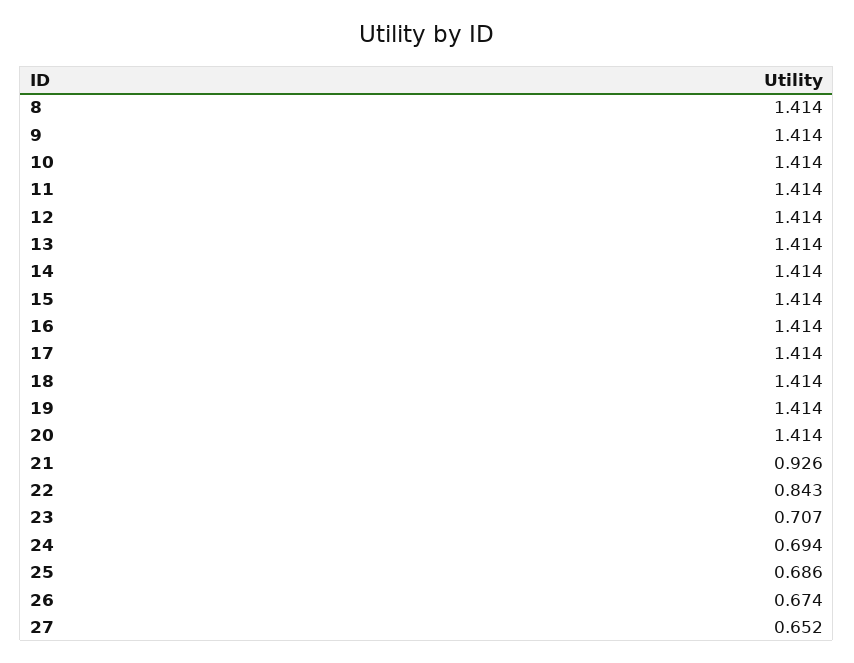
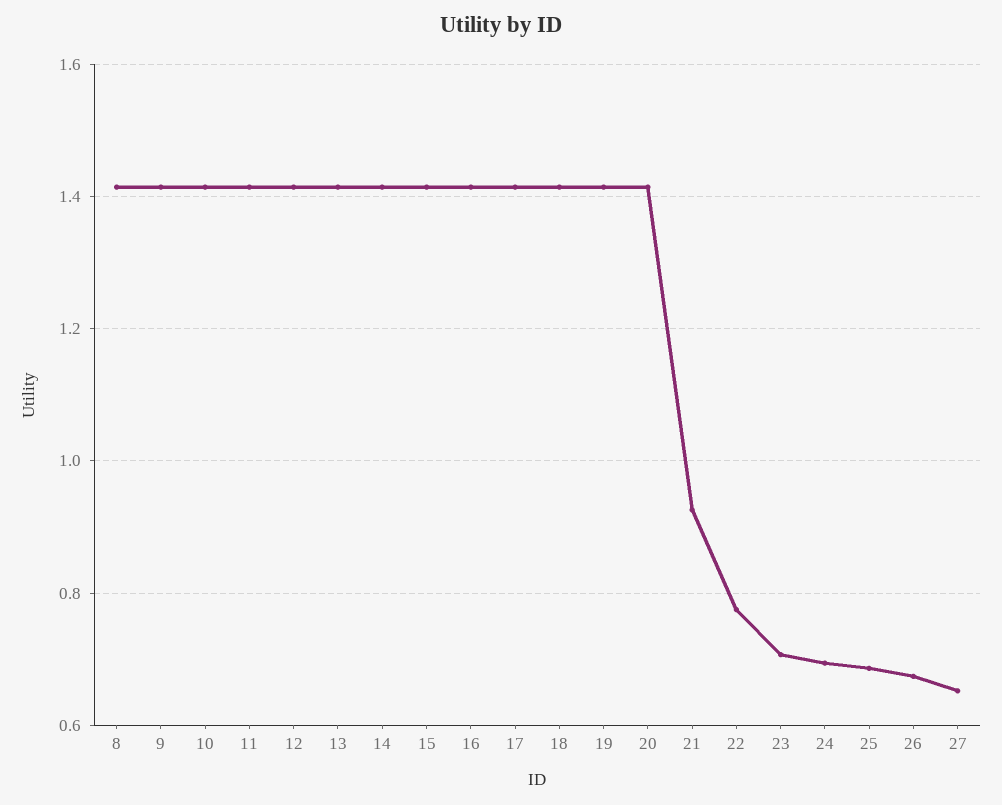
  {
    "8": 1.414,
    "9": 1.414,
    "10": 1.414,
    "11": 1.414,
    "12": 1.414,
    "13": 1.414,
    "14": 1.414,
    "15": 1.414,
    "16": 1.414,
    "17": 1.414,
    "18": 1.414,
    "19": 1.414,
    "20": 1.414,
    "21": 0.926,
-   "22": 0.843,
+   "22": 0.78,
    "23": 0.707,
    "24": 0.694,
    "25": 0.686,
    "26": 0.674,
    "27": 0.652
  }

